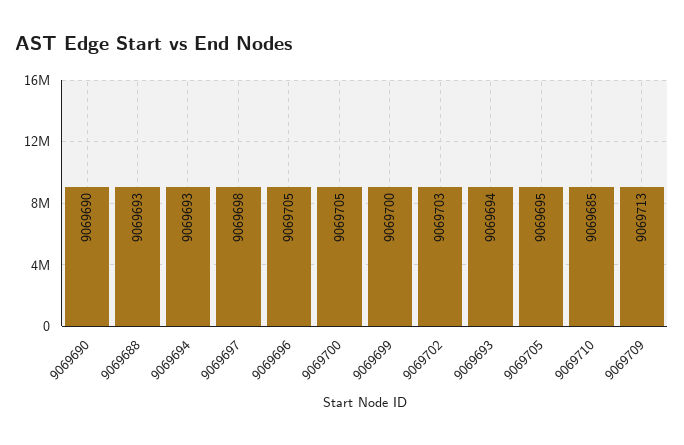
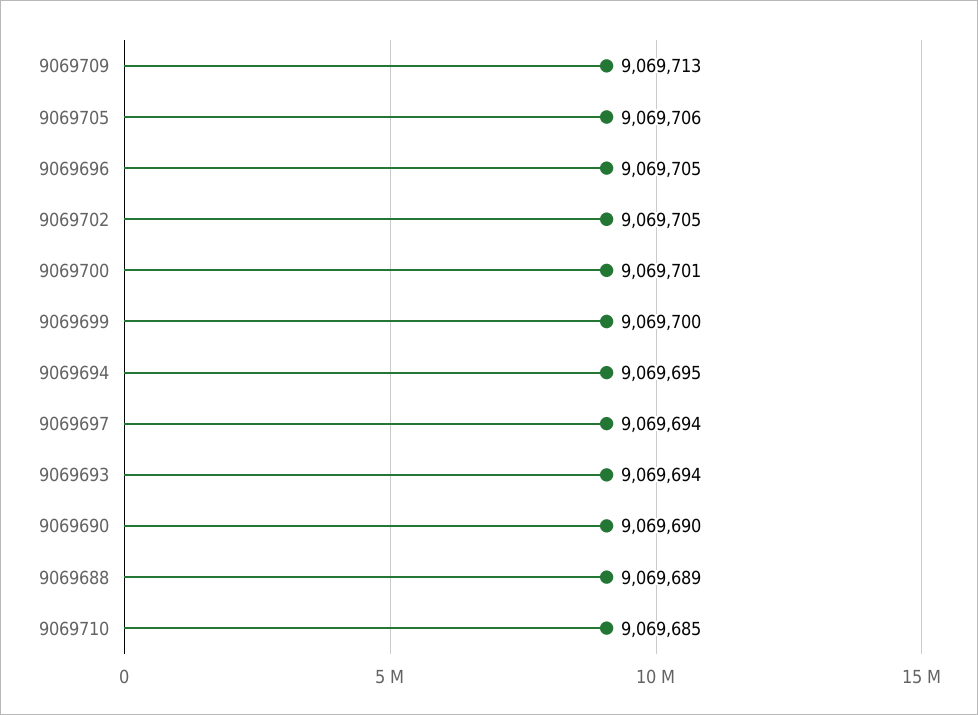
  {
    "9069690": 9069690,
-   "9069688": 9069693,
+   "9069688": 9069689,
-   "9069694": 9069693,
+   "9069694": 9069695,
-   "9069697": 9069698,
+   "9069697": 9069694,
    "9069696": 9069705,
-   "9069700": 9069705,
+   "9069700": 9069701,
    "9069699": 9069700,
-   "9069702": 9069703,
+   "9069702": 9069705,
    "9069693": 9069694,
-   "9069705": 9069695,
+   "9069705": 9069706,
    "9069710": 9069685,
    "9069709": 9069713
  }

